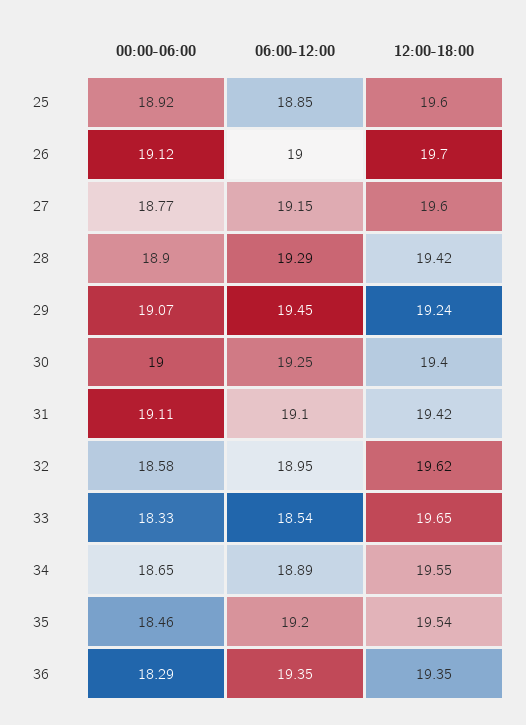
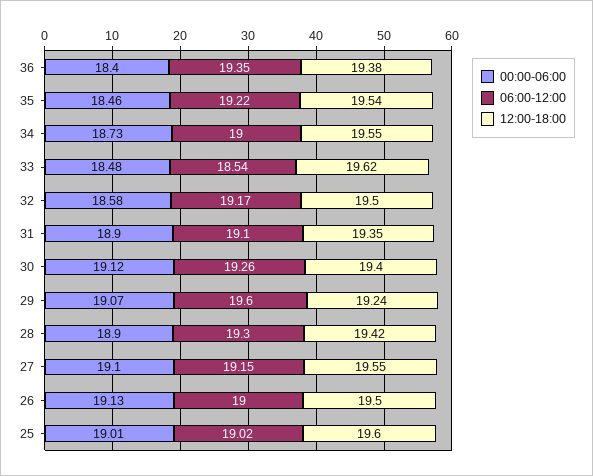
  {
    "00:00-06:00": {
-     "25": 18.92,
+     "25": 19.01,
-     "26": 19.12,
+     "26": 19.13,
-     "27": 18.77,
+     "27": 19.1,
      "28": 18.9,
      "29": 19.07,
-     "30": 19,
+     "30": 19.12,
-     "31": 19.11,
+     "31": 18.9,
      "32": 18.58,
-     "33": 18.33,
+     "33": 18.48,
-     "34": 18.65,
+     "34": 18.73,
      "35": 18.46,
-     "36": 18.29
+     "36": 18.4
    },
    "06:00-12:00": {
-     "25": 18.85,
+     "25": 19.02,
      "26": 19,
      "27": 19.15,
-     "28": 19.29,
+     "28": 19.3,
-     "29": 19.45,
+     "29": 19.6,
-     "30": 19.25,
+     "30": 19.26,
      "31": 19.1,
-     "32": 18.95,
+     "32": 19.17,
      "33": 18.54,
-     "34": 18.89,
+     "34": 19,
-     "35": 19.2,
+     "35": 19.22,
      "36": 19.35
    },
    "12:00-18:00": {
      "25": 19.6,
-     "26": 19.7,
+     "26": 19.5,
-     "27": 19.6,
+     "27": 19.55,
      "28": 19.42,
      "29": 19.24,
      "30": 19.4,
-     "31": 19.42,
+     "31": 19.35,
-     "32": 19.62,
+     "32": 19.5,
-     "33": 19.65,
+     "33": 19.62,
      "34": 19.55,
      "35": 19.54,
-     "36": 19.35
+     "36": 19.38
    }
  }

